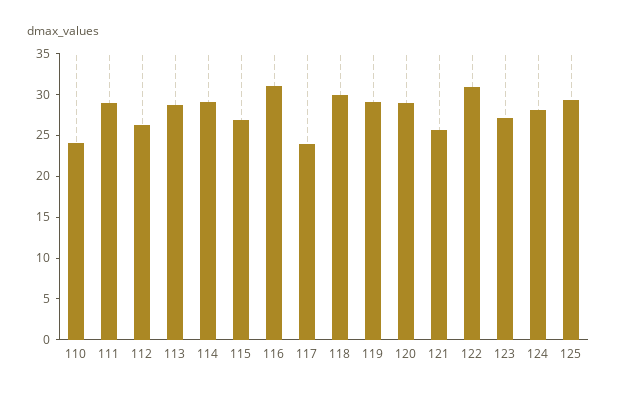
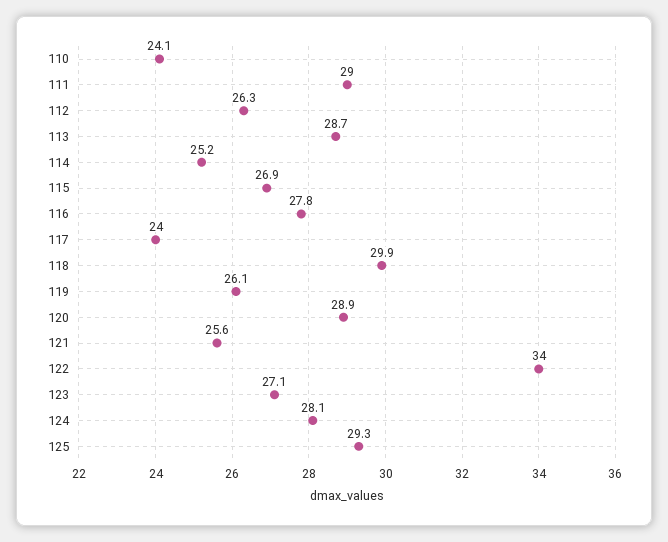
  {
    "110": 24.1,
    "111": 29,
    "112": 26.3,
    "113": 28.7,
-   "114": 29,
+   "114": 25.2,
    "115": 26.9,
-   "116": 31,
+   "116": 27.8,
    "117": 24,
    "118": 29.9,
-   "119": 29,
+   "119": 26.1,
    "120": 28.9,
    "121": 25.6,
-   "122": 31,
+   "122": 34,
    "123": 27.1,
    "124": 28.1,
    "125": 29.3
  }

